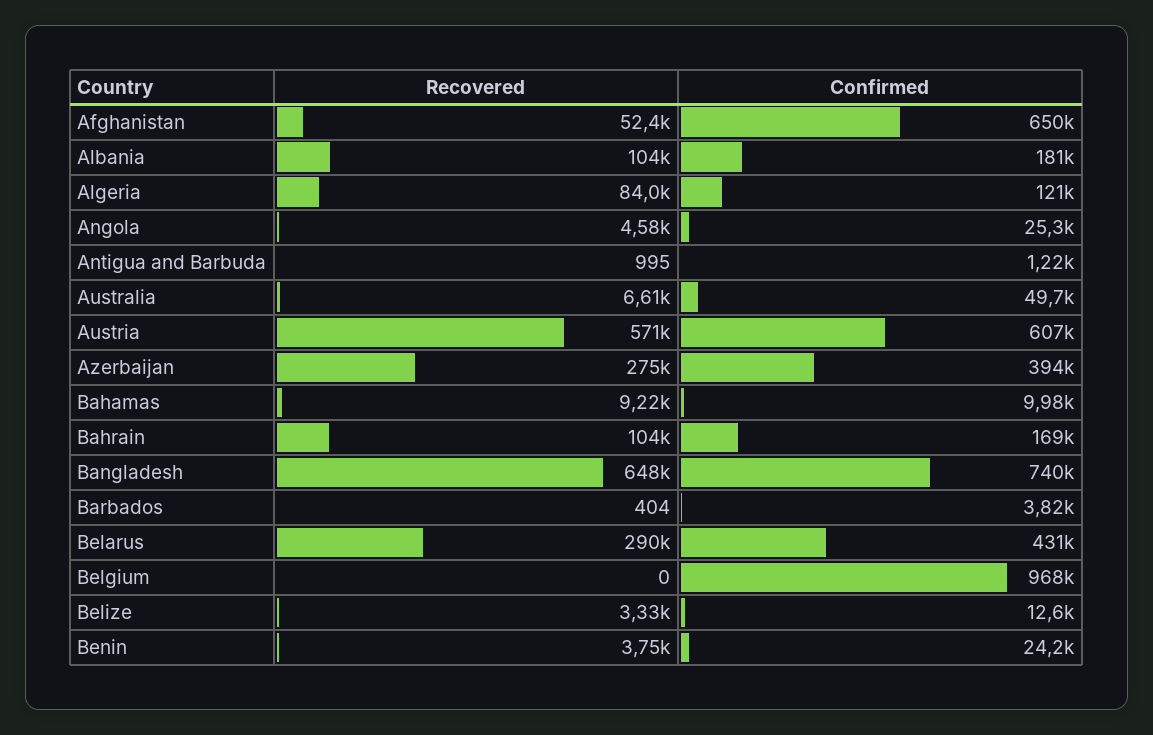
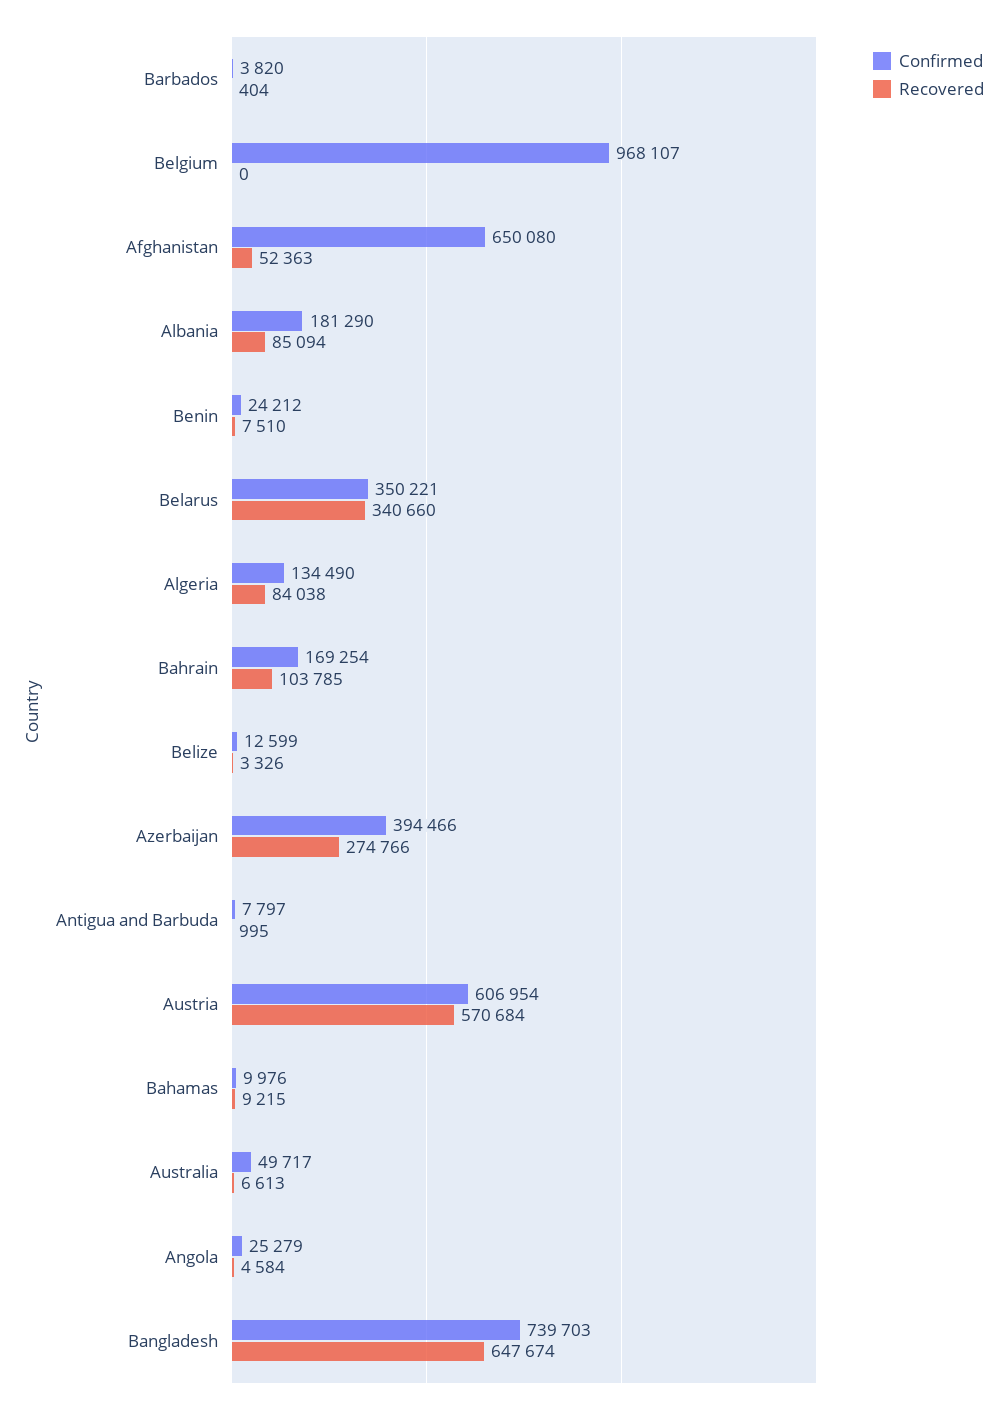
  {
    "Recovered": {
      "Afghanistan": 52363,
-     "Albania": 104000,
+     "Albania": 85094,
      "Algeria": 84038,
      "Angola": 4584,
      "Antigua and Barbuda": 995,
      "Australia": 6613,
      "Austria": 570684,
      "Azerbaijan": 274766,
      "Bahamas": 9215,
      "Bahrain": 103785,
      "Bangladesh": 647674,
      "Barbados": 404,
-     "Belarus": 290000,
+     "Belarus": 340660,
      "Belgium": 0,
      "Belize": 3326,
-     "Benin": 3750
+     "Benin": 7510
    },
    "Confirmed": {
      "Afghanistan": 650080,
      "Albania": 181290,
-     "Algeria": 121000,
+     "Algeria": 134490,
      "Angola": 25279,
-     "Antigua and Barbuda": 1220,
+     "Antigua and Barbuda": 7797,
      "Australia": 49717,
      "Austria": 606954,
      "Azerbaijan": 394466,
      "Bahamas": 9976,
      "Bahrain": 169254,
      "Bangladesh": 739703,
      "Barbados": 3820,
-     "Belarus": 431000,
+     "Belarus": 350221,
      "Belgium": 968107,
      "Belize": 12599,
      "Benin": 24212
    }
  }

